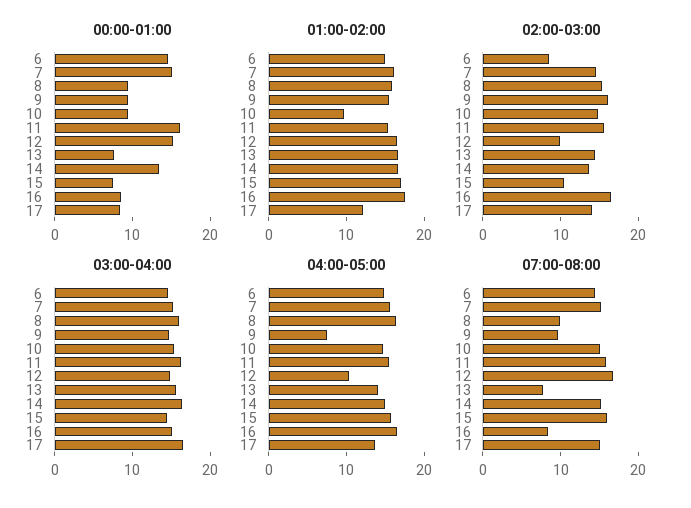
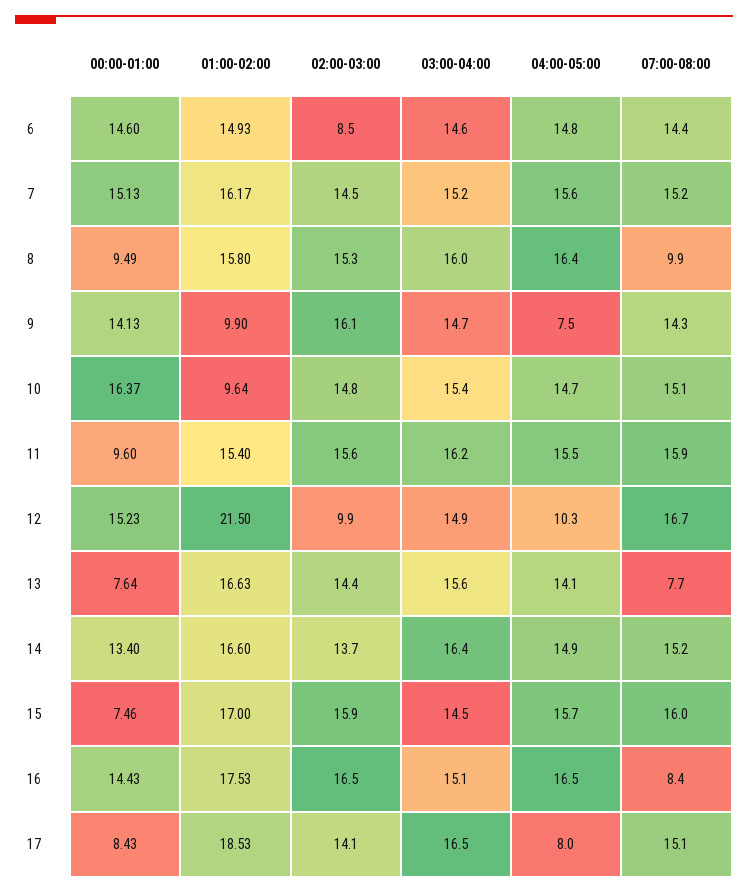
  {
    "00:00-01:00": {
      "6": 14.6,
      "7": 15.13,
      "8": 9.49,
-     "9": 10,
+     "9": 14.13,
-     "10": 10,
+     "10": 16.37,
-     "11": 16,
+     "11": 9.6,
      "12": 15.23,
      "13": 7.64,
      "14": 13.4,
      "15": 7.46,
-     "16": 8,
+     "16": 14.43,
      "17": 8.43
    },
    "01:00-02:00": {
      "6": 14.93,
      "7": 16.17,
      "8": 15.8,
-     "9": 16,
+     "9": 9.9,
      "10": 9.64,
      "11": 15.4,
-     "12": 16,
+     "12": 21.5,
      "13": 16.63,
      "14": 16.6,
      "15": 17,
      "16": 17.53,
-     "17": 12
+     "17": 18.53
    },
    "02:00-03:00": {
      "6": 8.5,
      "7": 14.5,
      "8": 15.3,
      "9": 16.1,
      "10": 14.8,
      "11": 15.6,
      "12": 9.9,
      "13": 14.4,
      "14": 13.7,
-     "15": 10,
+     "15": 15.9,
      "16": 16.5,
      "17": 14.1
    },
    "03:00-04:00": {
      "6": 14.6,
      "7": 15.2,
      "8": 16,
      "9": 14.7,
      "10": 15.4,
      "11": 16.2,
      "12": 14.9,
      "13": 15.6,
      "14": 16.4,
      "15": 14.5,
      "16": 15.1,
      "17": 16.5
    },
    "04:00-05:00": {
      "6": 14.8,
      "7": 15.6,
      "8": 16.4,
      "9": 7.5,
      "10": 14.7,
      "11": 15.5,
      "12": 10.3,
      "13": 14.1,
      "14": 14.9,
      "15": 15.7,
      "16": 16.5,
-     "17": 14
+     "17": 8
    },
    "07:00-08:00": {
      "6": 14.4,
      "7": 15.2,
      "8": 9.9,
-     "9": 10,
+     "9": 14.3,
      "10": 15.1,
      "11": 15.9,
      "12": 16.7,
      "13": 7.7,
      "14": 15.2,
      "15": 16,
      "16": 8.4,
      "17": 15.1
    }
  }

